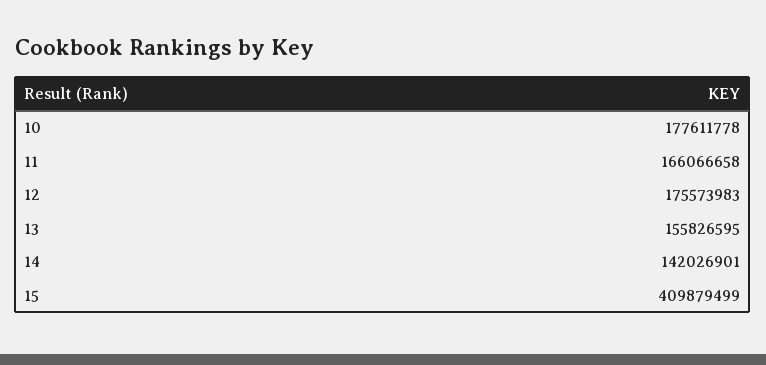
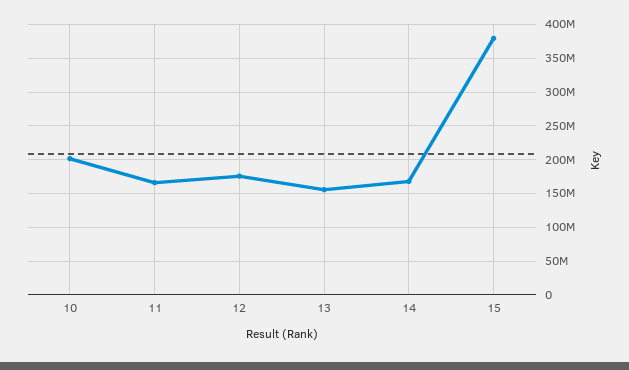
  {
-   "10": 177611778,
+   "10": 200000000,
    "11": 166066658,
    "12": 175573983,
    "13": 155826595,
-   "14": 142026901,
+   "14": 170000000,
-   "15": 409879499
+   "15": 380000000
  }

